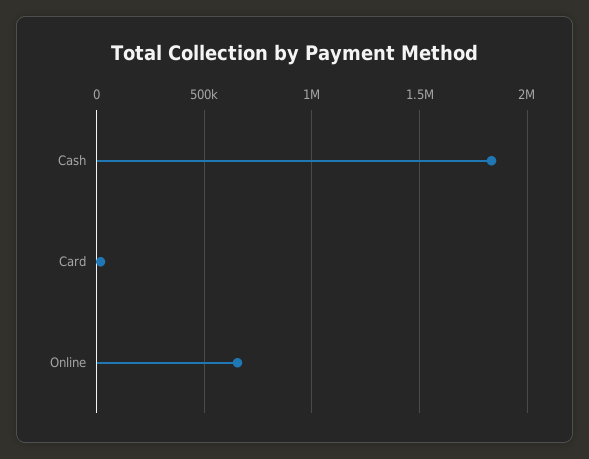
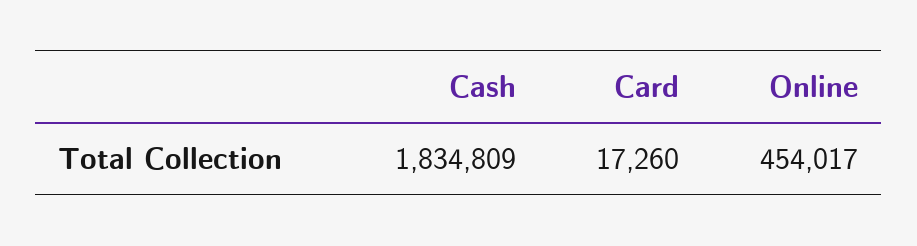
  {
    "Cash": 1834809,
    "Card": 17260,
-   "Online": 650000
+   "Online": 454017
  }

